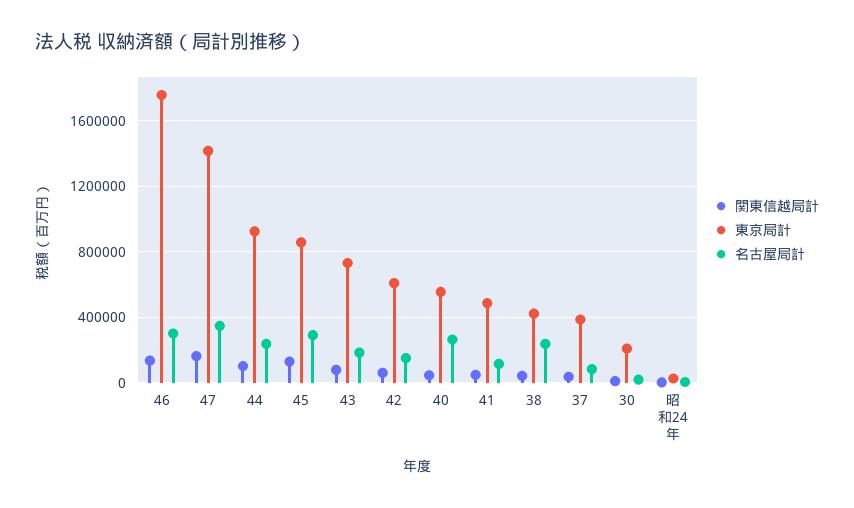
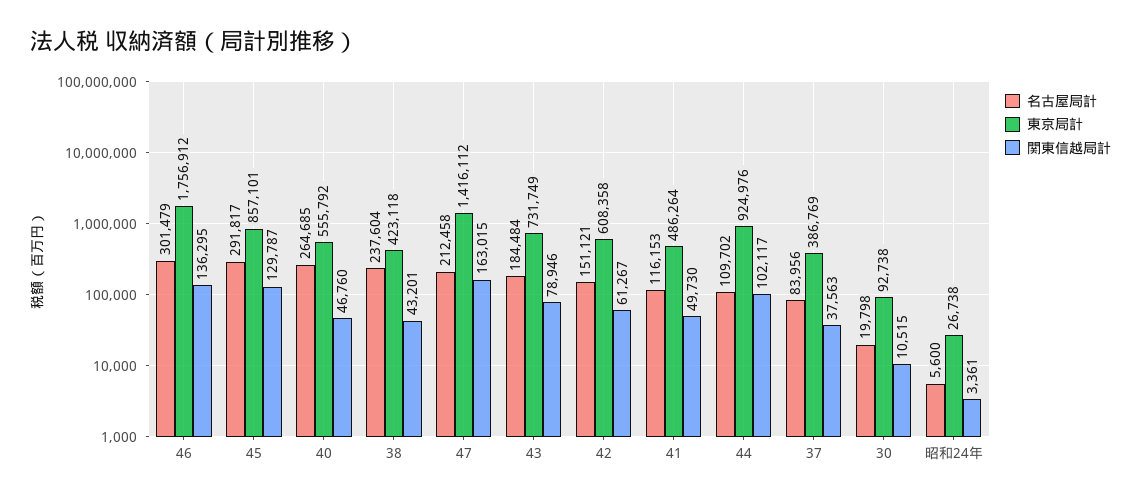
  {
    "関東信越局計": {
      "46": 136295,
      "47": 163015,
      "44": 102117,
      "45": 129787,
      "43": 78946,
      "42": 61267,
      "40": 46760,
      "41": 49730,
      "38": 43201,
      "37": 37563,
      "30": 10515,
      "昭和24年": 3361
    },
    "東京局計": {
      "46": 1756912,
      "47": 1416112,
      "44": 924976,
      "45": 857101,
      "43": 731749,
      "42": 608358,
      "40": 555792,
      "41": 486264,
      "38": 423118,
      "37": 386769,
-     "30": 200000,
+     "30": 92738,
      "昭和24年": 26738
    },
    "名古屋局計": {
      "46": 301479,
-     "47": 350000,
+     "47": 212458,
-     "44": 250000,
+     "44": 109702,
      "45": 291817,
      "43": 184484,
      "42": 151121,
      "40": 264685,
      "41": 116153,
      "38": 237604,
      "37": 83956,
      "30": 19798,
      "昭和24年": 5600
    }
  }

